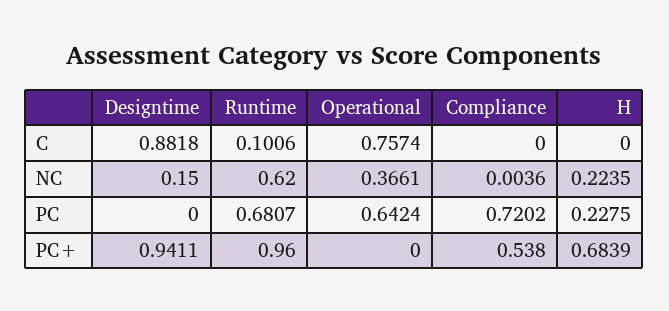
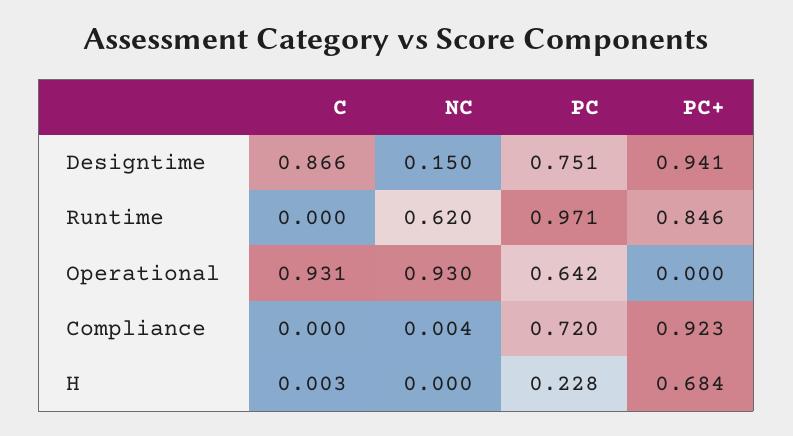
  {
    "Designtime": {
-     "C": 0.8818,
+     "C": 0.866,
      "NC": 0.15,
-     "PC": 0,
+     "PC": 0.751,
      "PC+": 0.9411
    },
    "Runtime": {
-     "C": 0.1006,
+     "C": 0,
      "NC": 0.62,
-     "PC": 0.6807,
+     "PC": 0.971,
-     "PC+": 0.96
+     "PC+": 0.846
    },
    "Operational": {
-     "C": 0.7574,
+     "C": 0.931,
-     "NC": 0.3661,
+     "NC": 0.93,
      "PC": 0.6424,
      "PC+": 0
    },
    "Compliance": {
      "C": 0,
      "NC": 0.0036,
      "PC": 0.7202,
-     "PC+": 0.538
+     "PC+": 0.923
    },
    "H": {
-     "C": 0,
+     "C": 0.003,
-     "NC": 0.2235,
+     "NC": 0,
      "PC": 0.2275,
      "PC+": 0.6839
    }
  }

